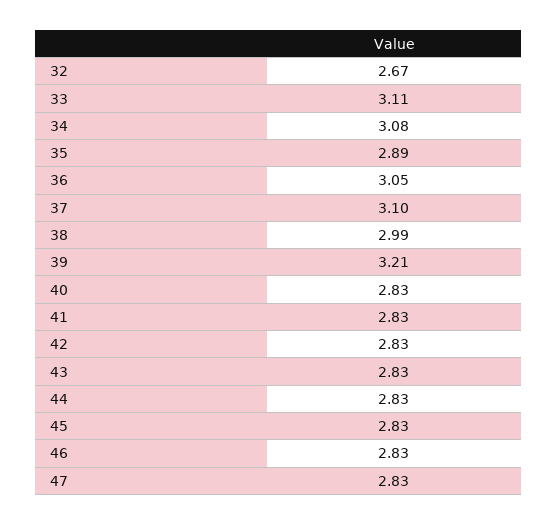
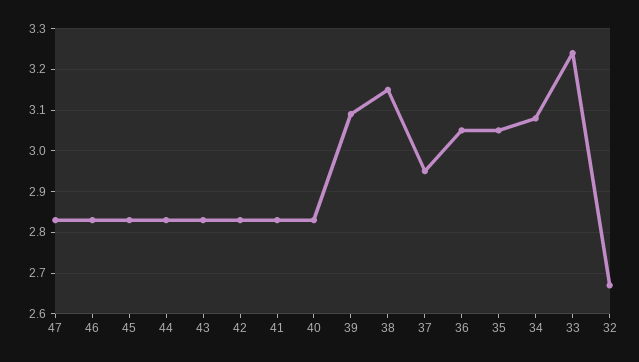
  {
    "32": 2.67,
-   "33": 3.11,
+   "33": 3.25,
    "34": 3.08,
-   "35": 2.89,
+   "35": 3.05,
    "36": 3.05,
-   "37": 3.1,
+   "37": 2.95,
-   "38": 2.99,
+   "38": 3.15,
-   "39": 3.21,
+   "39": 3.1,
    "40": 2.83,
    "41": 2.83,
    "42": 2.83,
    "43": 2.83,
    "44": 2.83,
    "45": 2.83,
    "46": 2.83,
    "47": 2.83
  }

